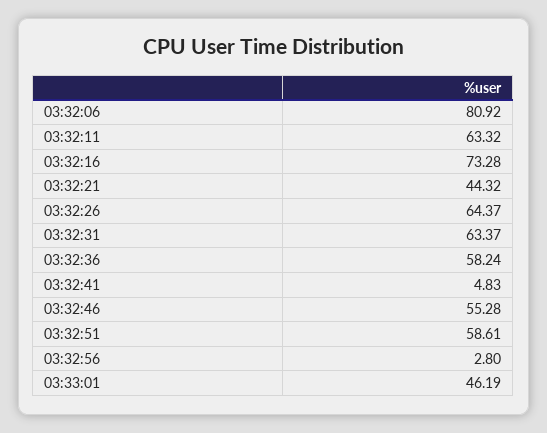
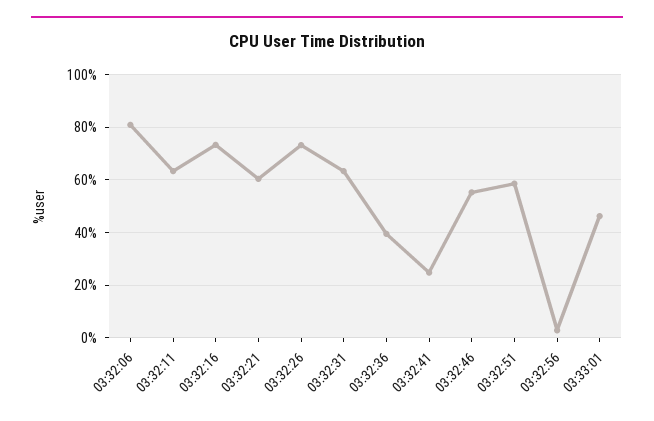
  {
    "03:32:06": 80.92,
    "03:32:11": 63.32,
    "03:32:16": 73.28,
-   "03:32:21": 44.32,
+   "03:32:21": 60,
-   "03:32:26": 64.37,
+   "03:32:26": 72.5,
    "03:32:31": 63.37,
-   "03:32:36": 58.24,
+   "03:32:36": 40,
-   "03:32:41": 4.83,
+   "03:32:41": 25,
    "03:32:46": 55.28,
    "03:32:51": 58.61,
    "03:32:56": 2.8,
    "03:33:01": 46.19
  }

